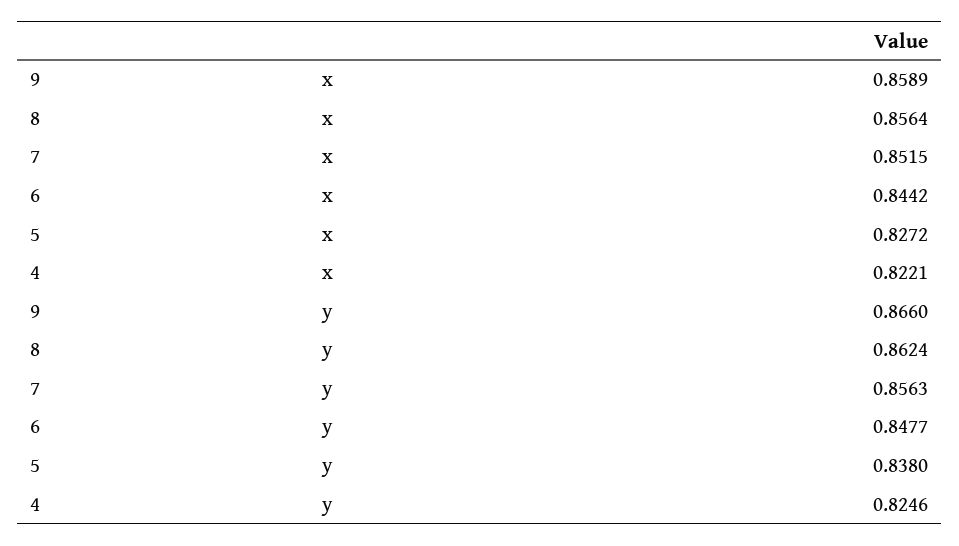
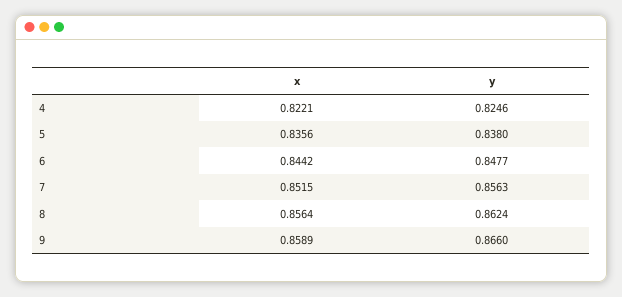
  {
    "9": {
      "x": 0.8589,
      "y": 0.866
    },
    "8": {
      "x": 0.8564,
      "y": 0.8624
    },
    "7": {
      "x": 0.8515,
      "y": 0.8563
    },
    "6": {
      "x": 0.8442,
      "y": 0.8477
    },
    "5": {
-     "x": 0.8272,
+     "x": 0.8356,
      "y": 0.838
    },
    "4": {
      "x": 0.8221,
      "y": 0.8246
    }
  }

